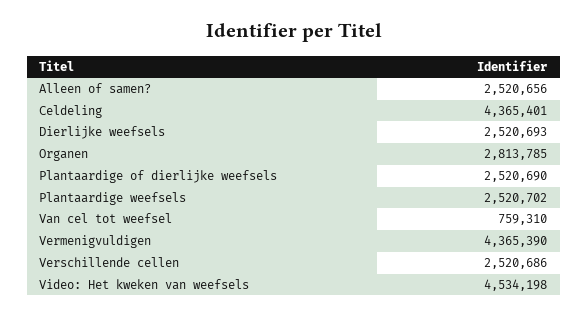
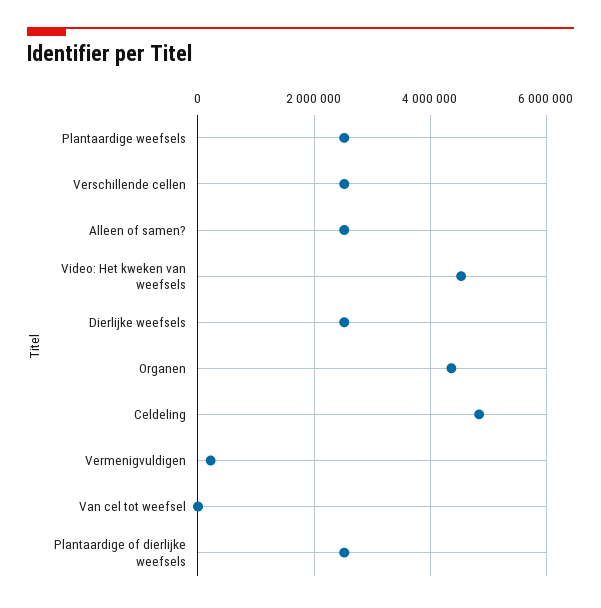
  {
    "Alleen of samen?": 2520656,
-   "Celdeling": 4365401,
+   "Celdeling": 4800000,
    "Dierlijke weefsels": 2520693,
-   "Organen": 2813785,
+   "Organen": 4400000,
    "Plantaardige of dierlijke weefsels": 2520690,
    "Plantaardige weefsels": 2520702,
-   "Van cel tot weefsel": 759310,
+   "Van cel tot weefsel": 0,
-   "Vermenigvuldigen": 4365390,
+   "Vermenigvuldigen": 200000,
    "Verschillende cellen": 2520686,
    "Video: Het kweken van weefsels": 4534198
  }

